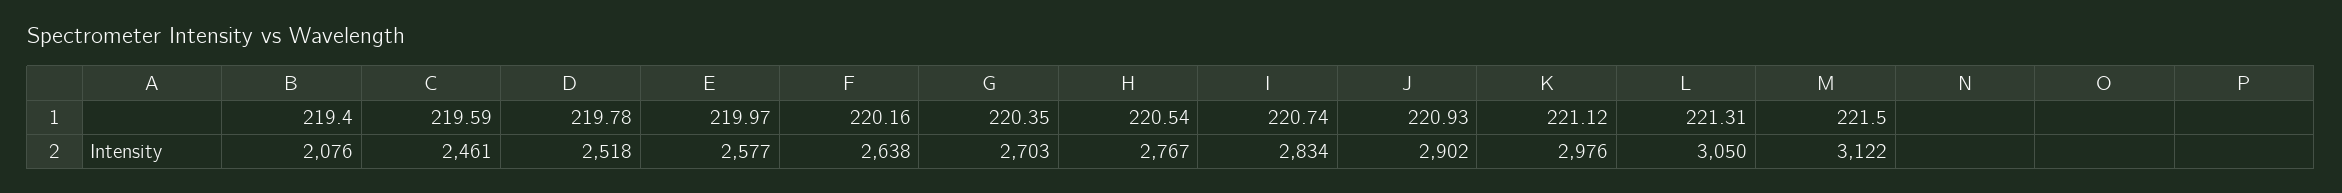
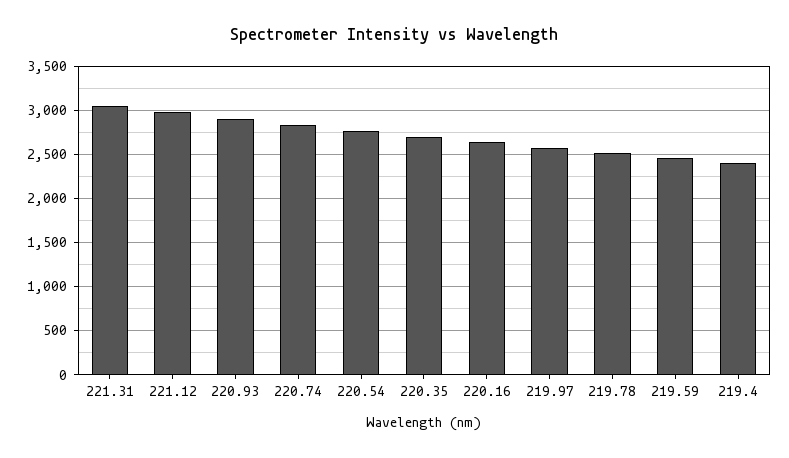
  {
-   "219.4": 2076,
+   "219.4": 2400,
    "219.59": 2461,
    "219.78": 2518,
    "219.97": 2577,
    "220.16": 2638,
    "220.35": 2703,
    "220.54": 2767,
    "220.74": 2834,
    "220.93": 2902,
    "221.12": 2976,
-   "221.31": 3050,
+   "221.31": 3050
-   "221.5": 3122
  }

